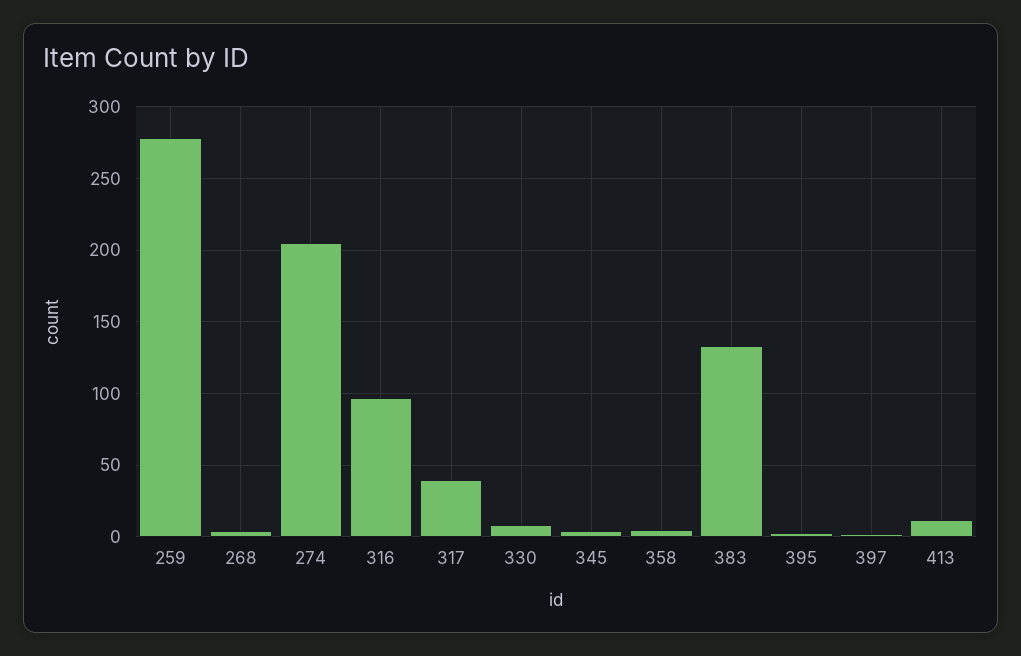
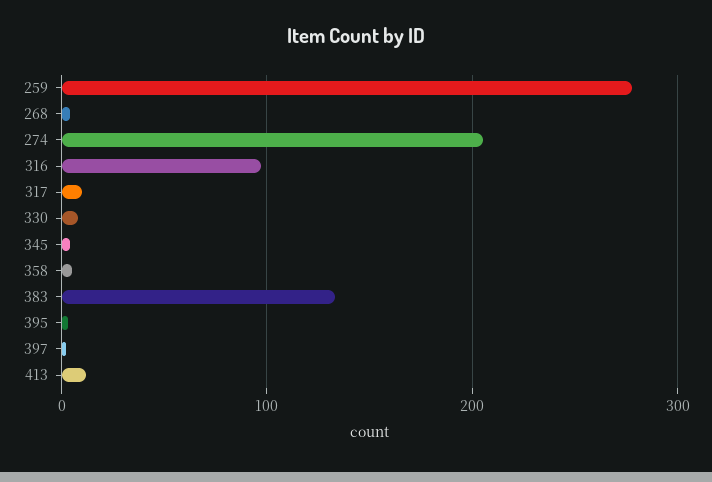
  {
    "259": 280,
    "268": 5,
    "274": 205,
    "316": 95,
-   "317": 40,
+   "317": 10,
    "330": 10,
    "345": 5,
    "358": 5,
    "383": 135,
    "395": 5,
    "397": 0,
    "413": 10
  }

